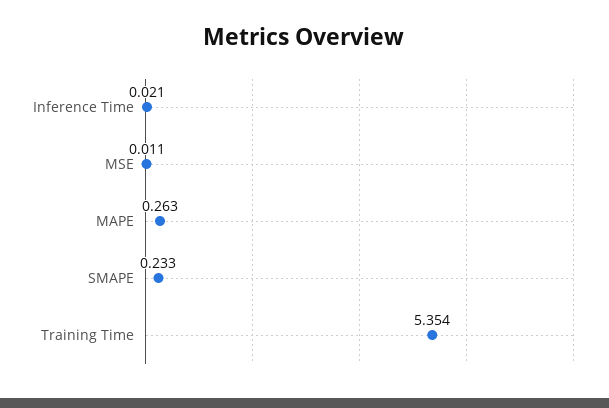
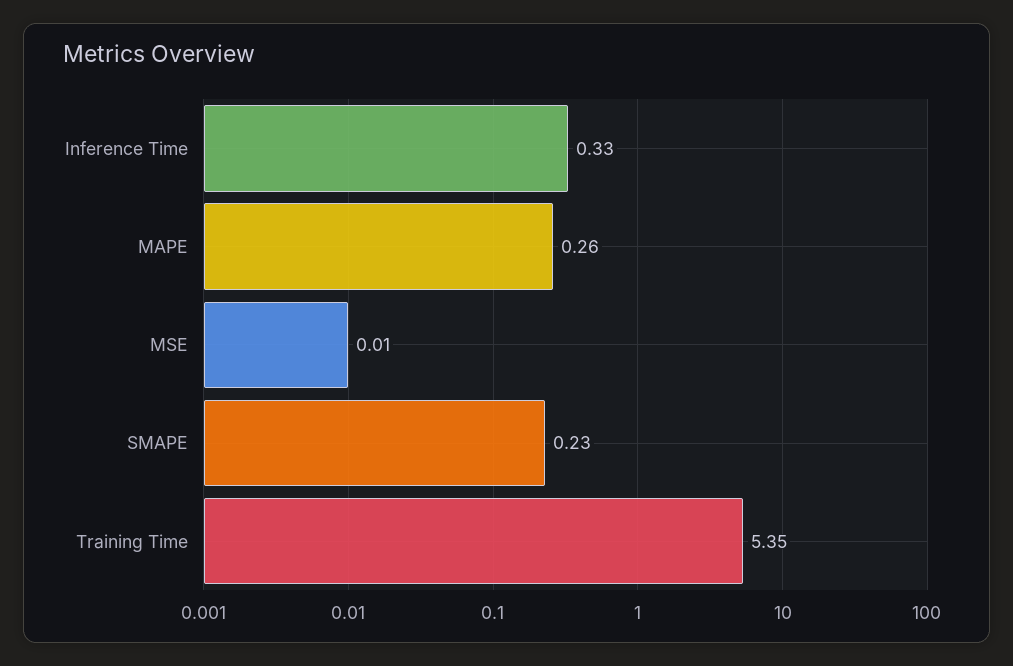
  {
-   "Inference Time": 0.021,
+   "Inference Time": 0.33,
    "MSE": 0.011,
    "MAPE": 0.263,
    "SMAPE": 0.233,
    "Training Time": 5.354
  }

